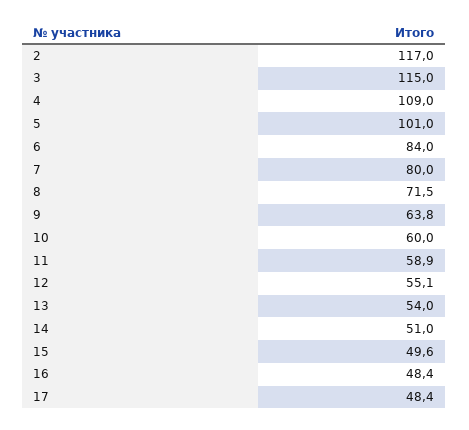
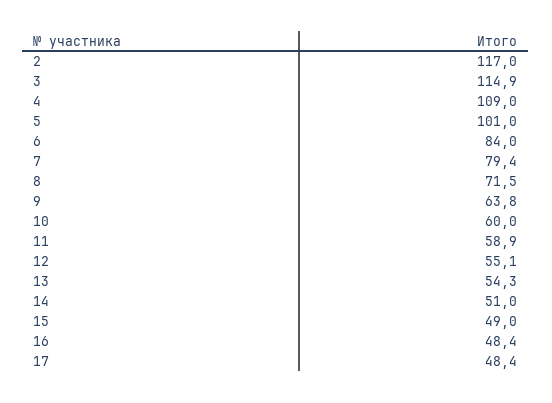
  {
    "2": 117,
-   "3": 115,
+   "3": 114.9,
    "4": 109,
    "5": 101,
    "6": 84,
-   "7": 80,
+   "7": 79.4,
    "8": 71.5,
    "9": 63.8,
    "10": 60,
    "11": 58.9,
    "12": 55.1,
-   "13": 54,
+   "13": 54.3,
    "14": 51,
-   "15": 49.6,
+   "15": 49,
    "16": 48.4,
    "17": 48.4
  }

